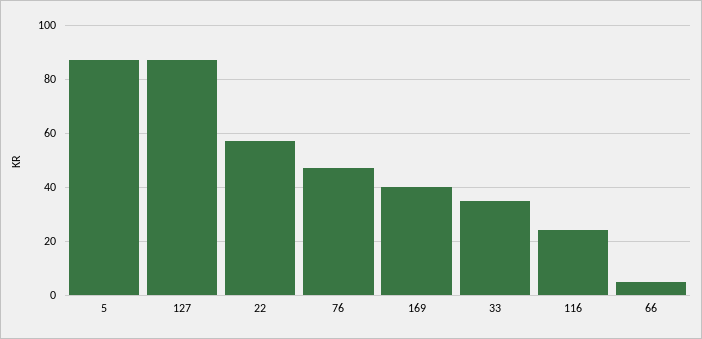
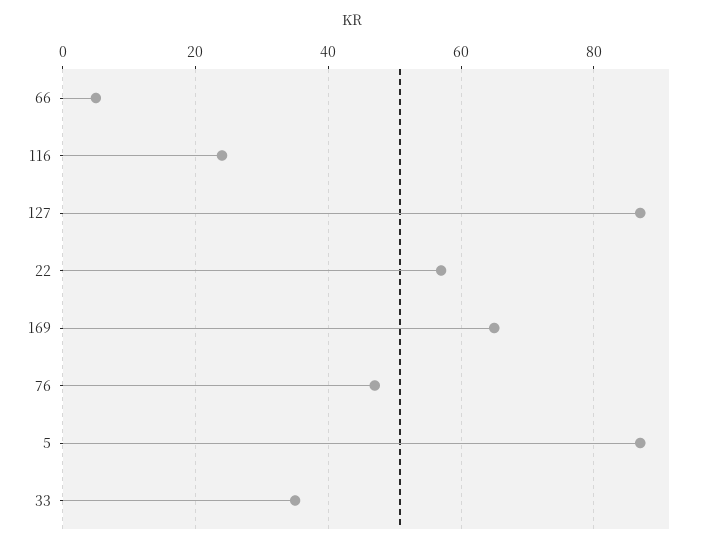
  {
    "5": 85,
    "127": 85,
    "22": 55,
    "76": 45,
-   "169": 40,
+   "169": 65,
    "33": 35,
    "116": 25,
    "66": 5
  }

